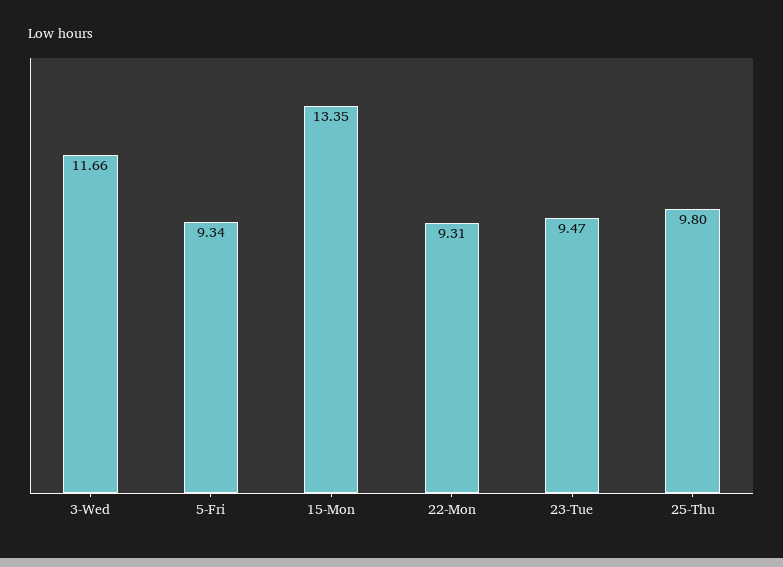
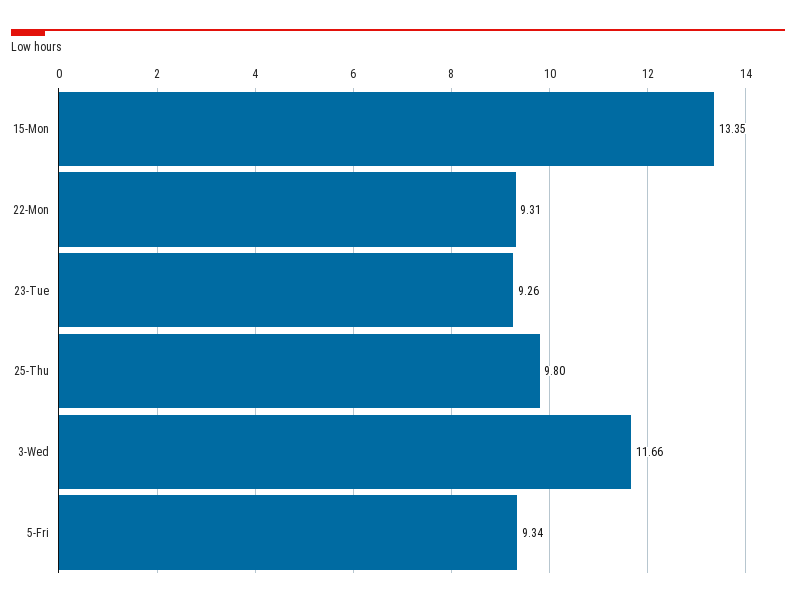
  {
    "3-Wed": 11.66,
    "5-Fri": 9.34,
    "15-Mon": 13.35,
    "22-Mon": 9.31,
-   "23-Tue": 9.47,
+   "23-Tue": 9.26,
    "25-Thu": 9.8
  }

